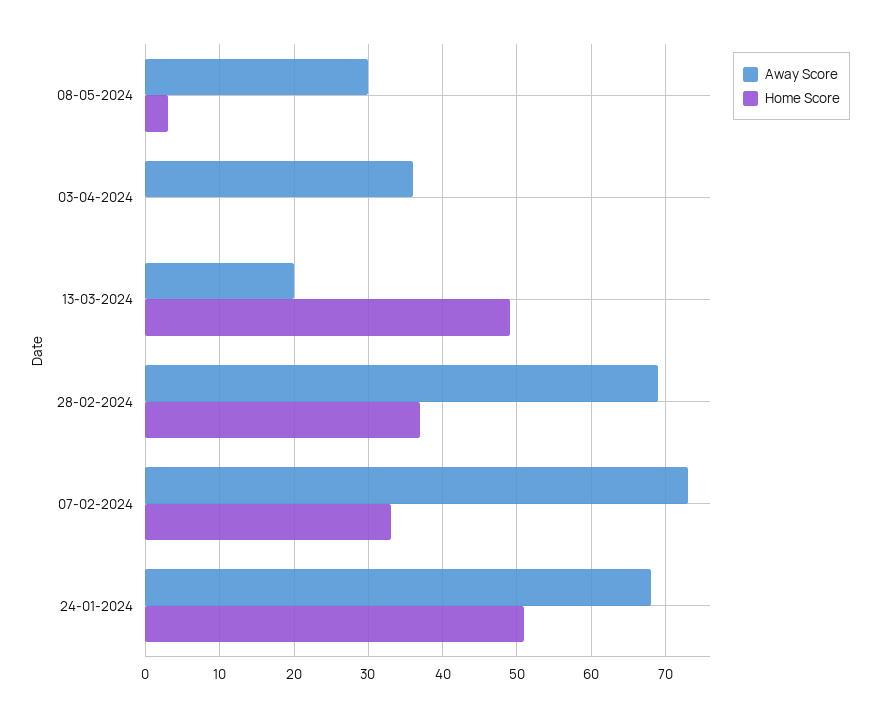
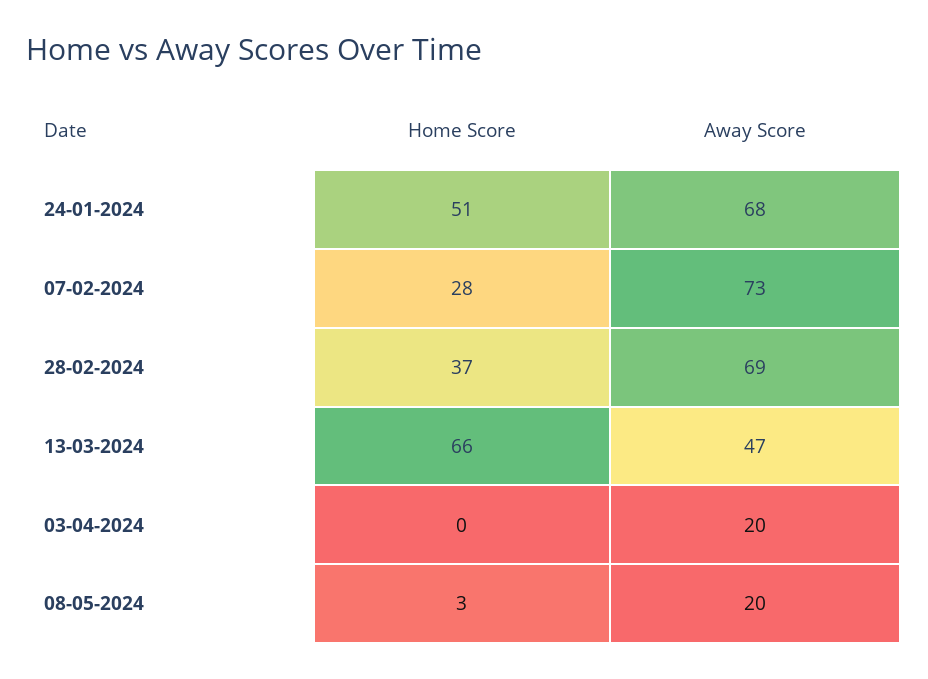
  {
    "Away Score": {
-     "08-05-2024": 30,
+     "08-05-2024": 20,
-     "03-04-2024": 36,
+     "03-04-2024": 20,
-     "13-03-2024": 20,
+     "13-03-2024": 47,
      "28-02-2024": 69,
      "07-02-2024": 73,
      "24-01-2024": 68
    },
    "Home Score": {
      "08-05-2024": 3,
      "03-04-2024": 0,
-     "13-03-2024": 49,
+     "13-03-2024": 66,
      "28-02-2024": 37,
-     "07-02-2024": 33,
+     "07-02-2024": 28,
      "24-01-2024": 51
    }
  }

